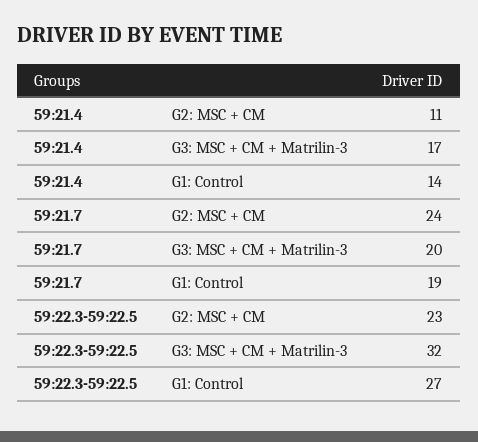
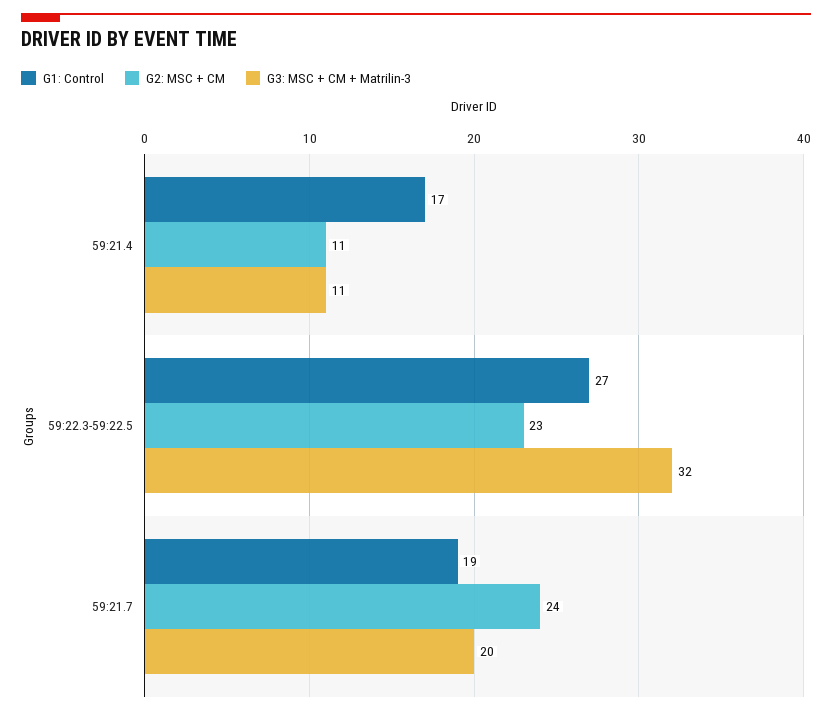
  {
    "G2: MSC + CM": {
      "59:21.4": 11,
      "59:21.7": 24,
      "59:22.3-59:22.5": 23
    },
    "G3: MSC + CM + Matrilin-3": {
-     "59:21.4": 17,
+     "59:21.4": 11,
      "59:21.7": 20,
      "59:22.3-59:22.5": 32
    },
    "G1: Control": {
-     "59:21.4": 14,
+     "59:21.4": 17,
      "59:21.7": 19,
      "59:22.3-59:22.5": 27
    }
  }

